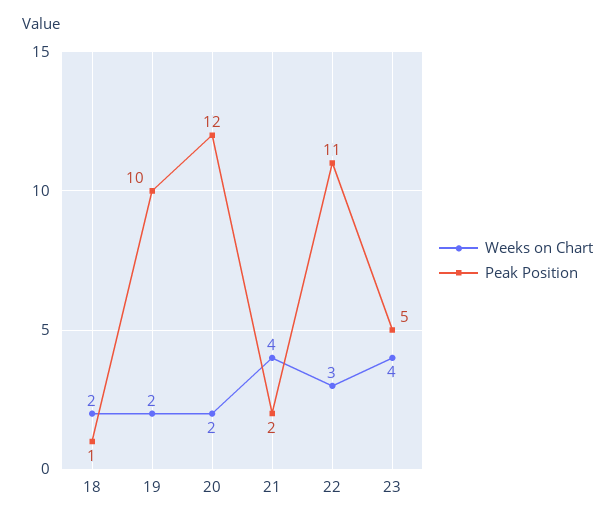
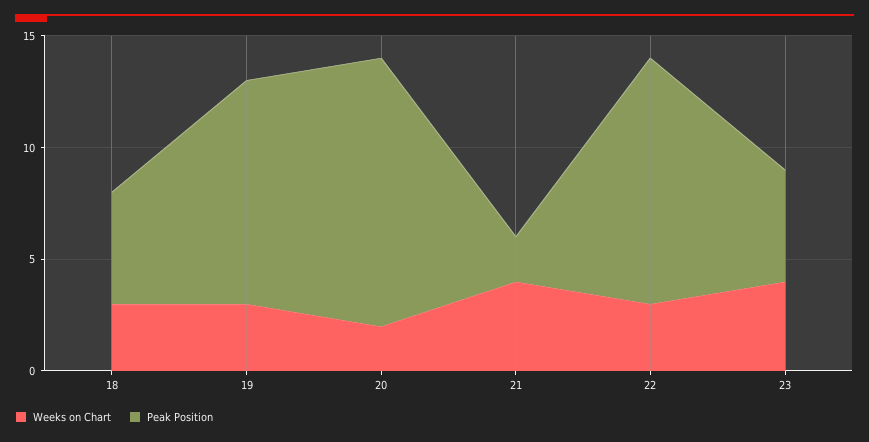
  {
    "Weeks on Chart": {
-     "18": 2,
+     "18": 3,
-     "19": 2,
+     "19": 3,
      "20": 2,
      "21": 4,
      "22": 3,
      "23": 4
    },
    "Peak Position": {
-     "18": 1,
+     "18": 5,
      "19": 10,
      "20": 12,
      "21": 2,
      "22": 11,
      "23": 5
    }
  }

